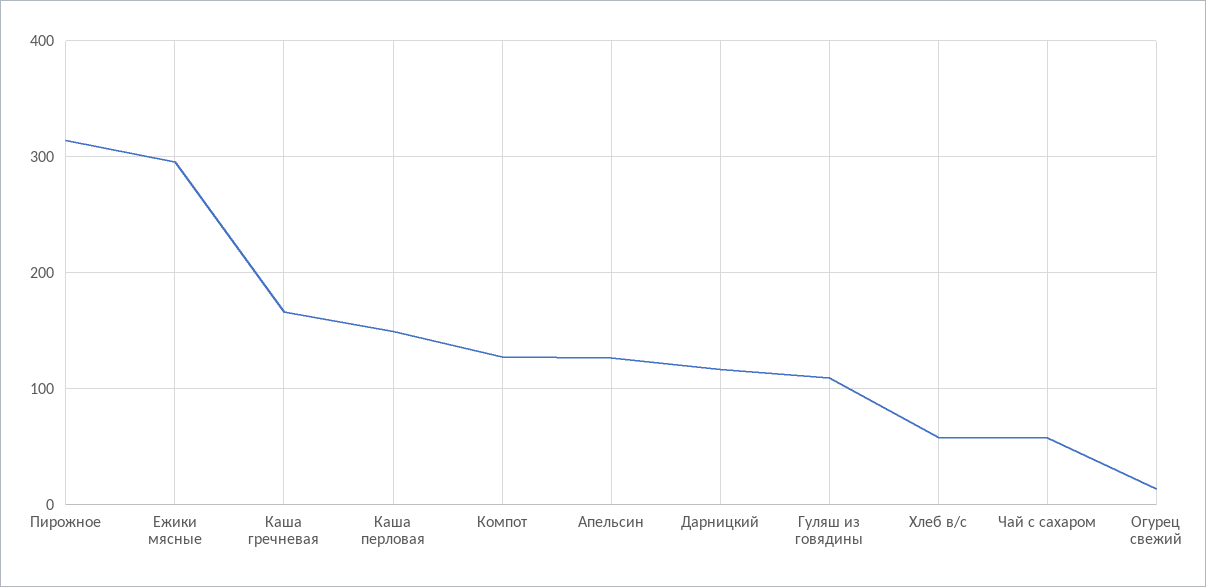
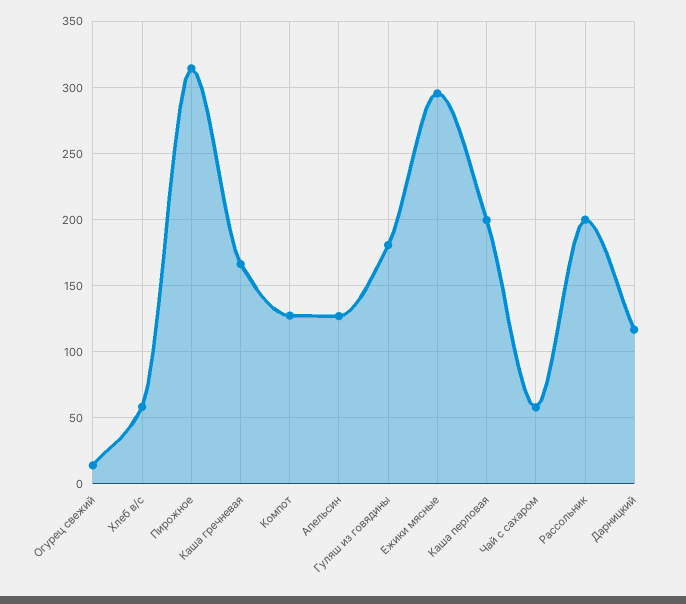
  {
    "Пирожное": 315,
    "Ежики мясные": 295,
    "Каша гречневая": 165,
-   "Каша перловая": 150,
+   "Каша перловая": 200,
    "Компот": 125,
    "Апельсин": 125,
    "Дарницкий": 115,
-   "Гуляш из говядины": 110,
+   "Гуляш из говядины": 180,
    "Хлеб в/с": 60,
    "Чай с сахаром": 60,
-   "Огурец свежий": 15
+   "Огурец свежий": 15,
+   "Рассольник": 200
  }

